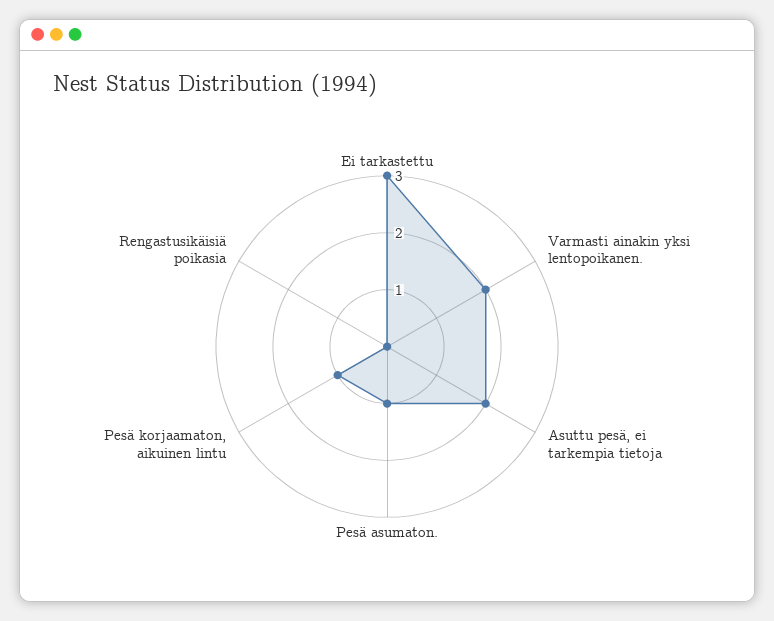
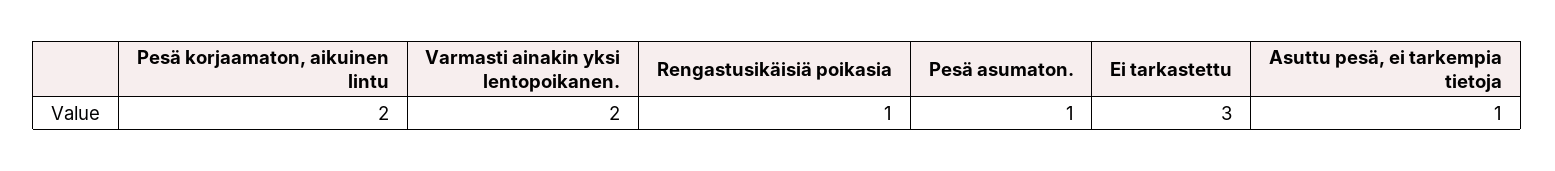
  {
    "Ei tarkastettu": 3,
    "Varmasti ainakin yksi lentopoikanen.": 2,
-   "Asuttu pesä, ei tarkempia tietoja": 2,
+   "Asuttu pesä, ei tarkempia tietoja": 1,
    "Pesä asumaton.": 1,
-   "Pesä korjaamaton, aikuinen lintu": 1,
+   "Pesä korjaamaton, aikuinen lintu": 2,
-   "Rengastusikäisiä poikasia": 0
+   "Rengastusikäisiä poikasia": 1
  }

